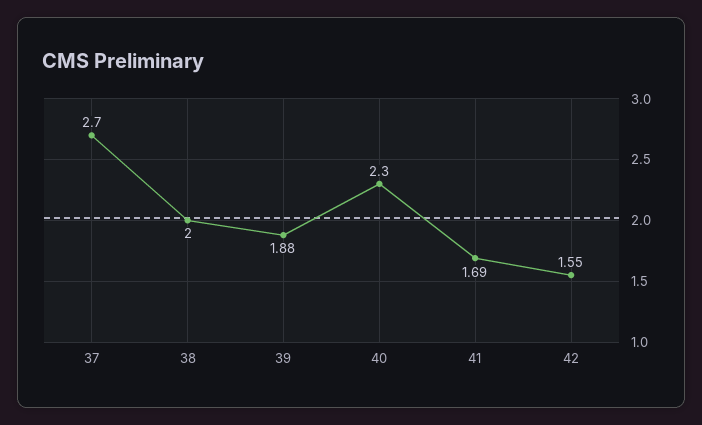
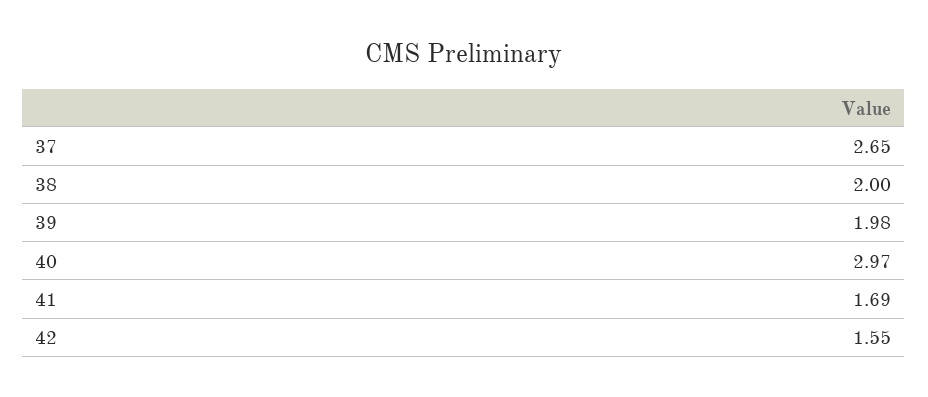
  {
-   "37": 2.7,
+   "37": 2.65,
    "38": 2,
-   "39": 1.88,
+   "39": 1.98,
-   "40": 2.3,
+   "40": 2.97,
    "41": 1.69,
    "42": 1.55
  }

